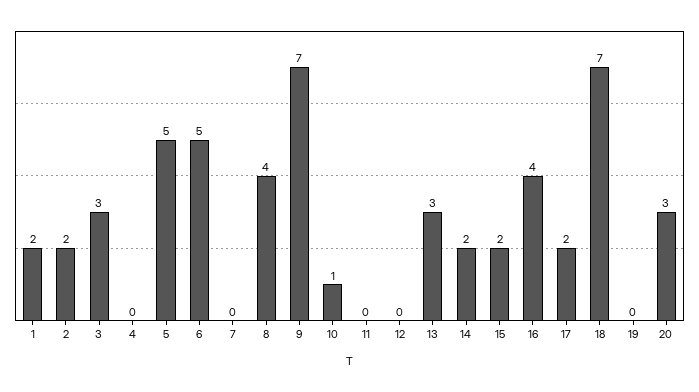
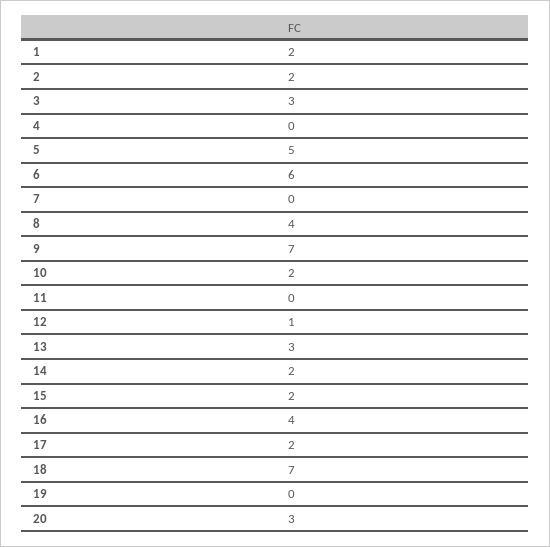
  {
    "1": 2,
    "2": 2,
    "3": 3,
    "4": 0,
    "5": 5,
-   "6": 5,
+   "6": 6,
    "7": 0,
    "8": 4,
    "9": 7,
-   "10": 1,
+   "10": 2,
    "11": 0,
-   "12": 0,
+   "12": 1,
    "13": 3,
    "14": 2,
    "15": 2,
    "16": 4,
    "17": 2,
    "18": 7,
    "19": 0,
    "20": 3
  }

